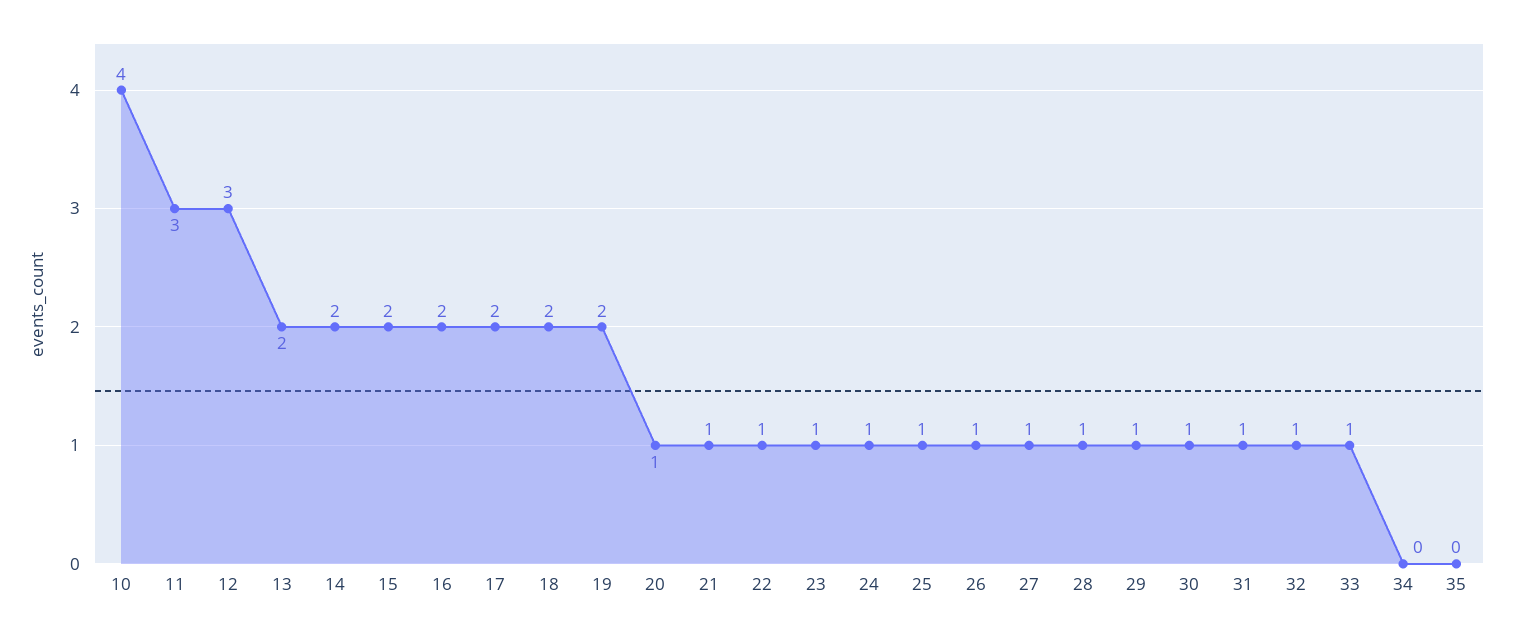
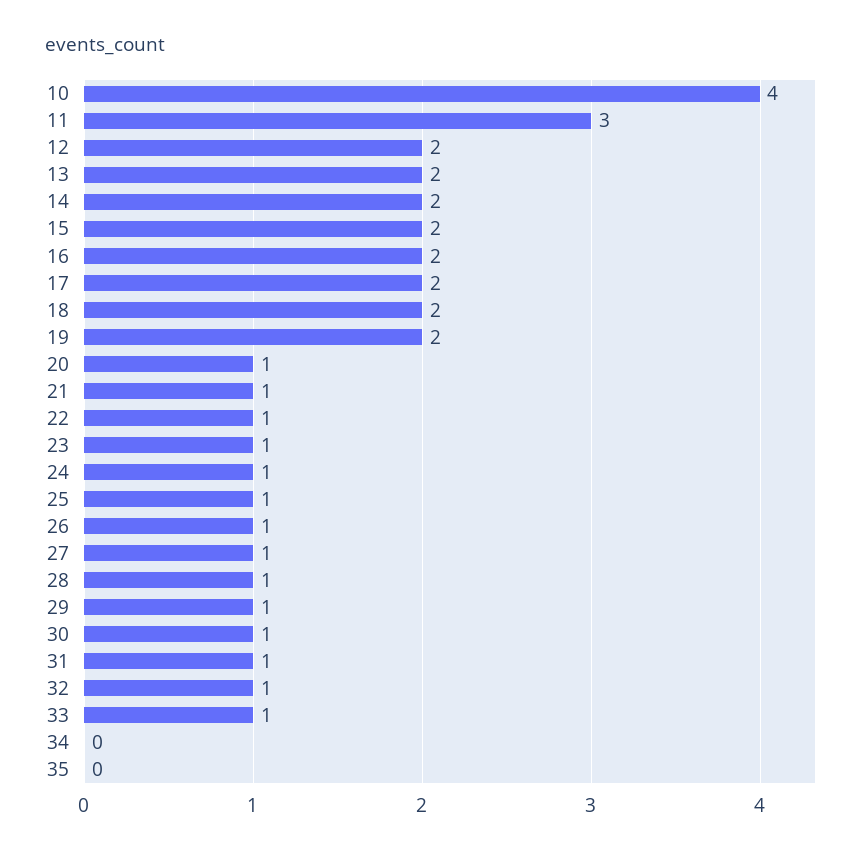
  {
    "10": 4,
    "11": 3,
-   "12": 3,
+   "12": 2,
    "13": 2,
    "14": 2,
    "15": 2,
    "16": 2,
    "17": 2,
    "18": 2,
    "19": 2,
    "20": 1,
    "21": 1,
    "22": 1,
    "23": 1,
    "24": 1,
    "25": 1,
    "26": 1,
    "27": 1,
    "28": 1,
    "29": 1,
    "30": 1,
    "31": 1,
    "32": 1,
    "33": 1,
    "34": 0,
    "35": 0
  }

